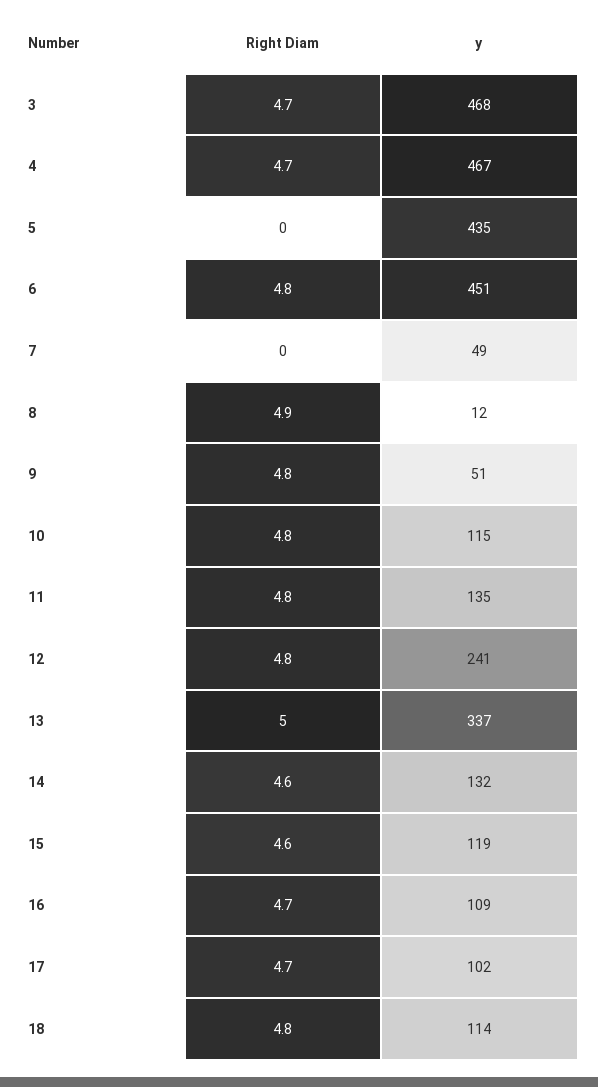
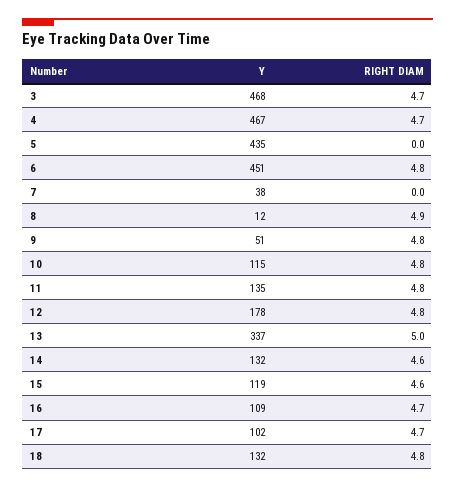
  {
    "Right Diam": {
      "3": 4.7,
      "4": 4.7,
      "5": 0,
      "6": 4.8,
      "7": 0,
      "8": 4.9,
      "9": 4.8,
      "10": 4.8,
      "11": 4.8,
      "12": 4.8,
      "13": 5,
      "14": 4.6,
      "15": 4.6,
      "16": 4.7,
      "17": 4.7,
      "18": 4.8
    },
    "y": {
      "3": 468,
      "4": 467,
      "5": 435,
      "6": 451,
-     "7": 49,
+     "7": 38,
      "8": 12,
      "9": 51,
      "10": 115,
      "11": 135,
-     "12": 241,
+     "12": 178,
      "13": 337,
      "14": 132,
      "15": 119,
      "16": 109,
      "17": 102,
-     "18": 114
+     "18": 132
    }
  }

